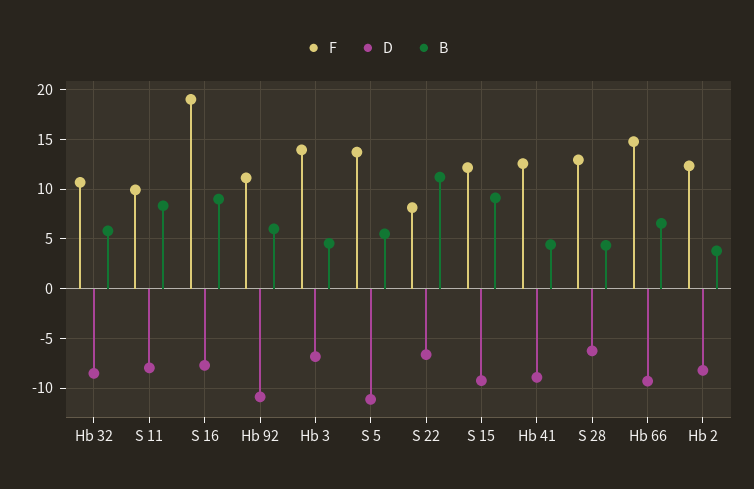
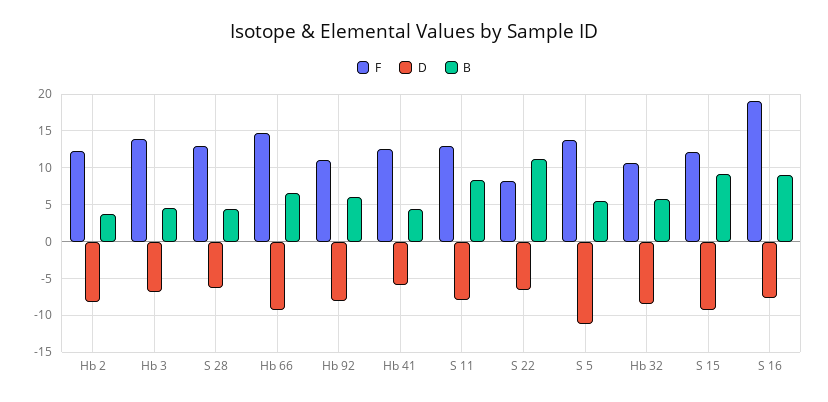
  {
    "F": {
      "Hb 32": 11,
-     "S 11": 10,
+     "S 11": 13,
      "S 16": 19,
      "Hb 92": 11,
      "Hb 3": 14,
      "S 5": 14,
      "S 22": 8,
      "S 15": 12,
      "Hb 41": 13,
      "S 28": 13,
      "Hb 66": 15,
      "Hb 2": 12
    },
    "D": {
      "Hb 32": -9,
      "S 11": -8,
      "S 16": -8,
-     "Hb 92": -11,
+     "Hb 92": -8,
      "Hb 3": -7,
      "S 5": -11,
      "S 22": -7,
      "S 15": -9,
-     "Hb 41": -9,
+     "Hb 41": -6,
      "S 28": -6,
      "Hb 66": -9,
      "Hb 2": -8
    },
    "B": {
      "Hb 32": 6,
      "S 11": 8,
      "S 16": 9,
      "Hb 92": 6,
      "Hb 3": 5,
      "S 5": 6,
      "S 22": 11,
      "S 15": 9,
      "Hb 41": 4,
      "S 28": 4,
      "Hb 66": 7,
      "Hb 2": 4
    }
  }

